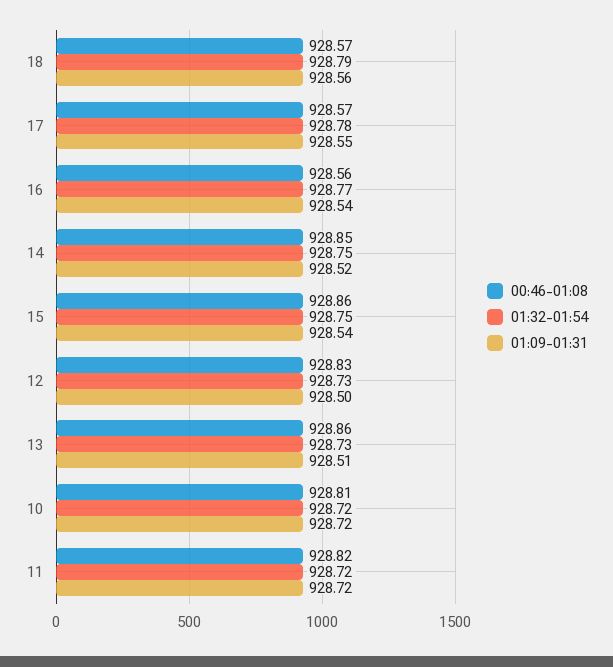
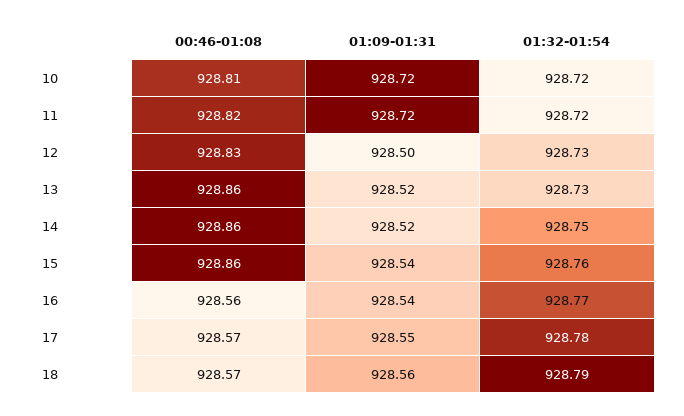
  {
    "00:46-01:08": {
      "18": 928.57,
      "17": 928.57,
      "16": 928.56,
-     "14": 928.85,
+     "14": 928.86,
      "15": 928.86,
      "12": 928.83,
      "13": 928.86,
      "10": 928.81,
      "11": 928.82
    },
    "01:32-01:54": {
      "18": 928.79,
      "17": 928.78,
      "16": 928.77,
      "14": 928.75,
-     "15": 928.75,
+     "15": 928.76,
      "12": 928.73,
      "13": 928.73,
      "10": 928.72,
      "11": 928.72
    },
    "01:09-01:31": {
      "18": 928.56,
      "17": 928.55,
      "16": 928.54,
      "14": 928.52,
      "15": 928.54,
      "12": 928.5,
-     "13": 928.51,
+     "13": 928.52,
      "10": 928.72,
      "11": 928.72
    }
  }

